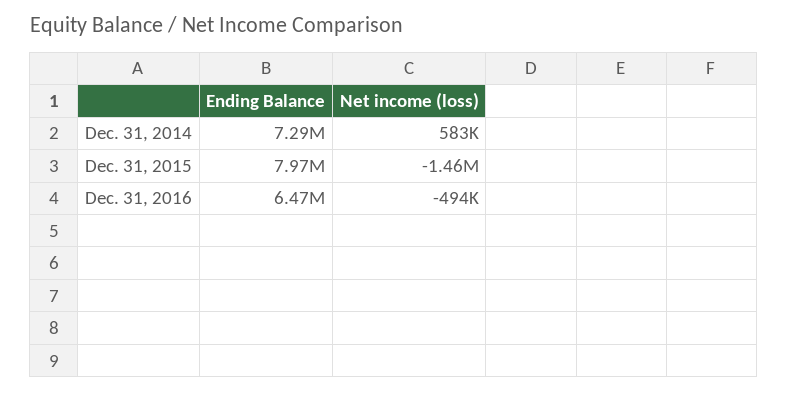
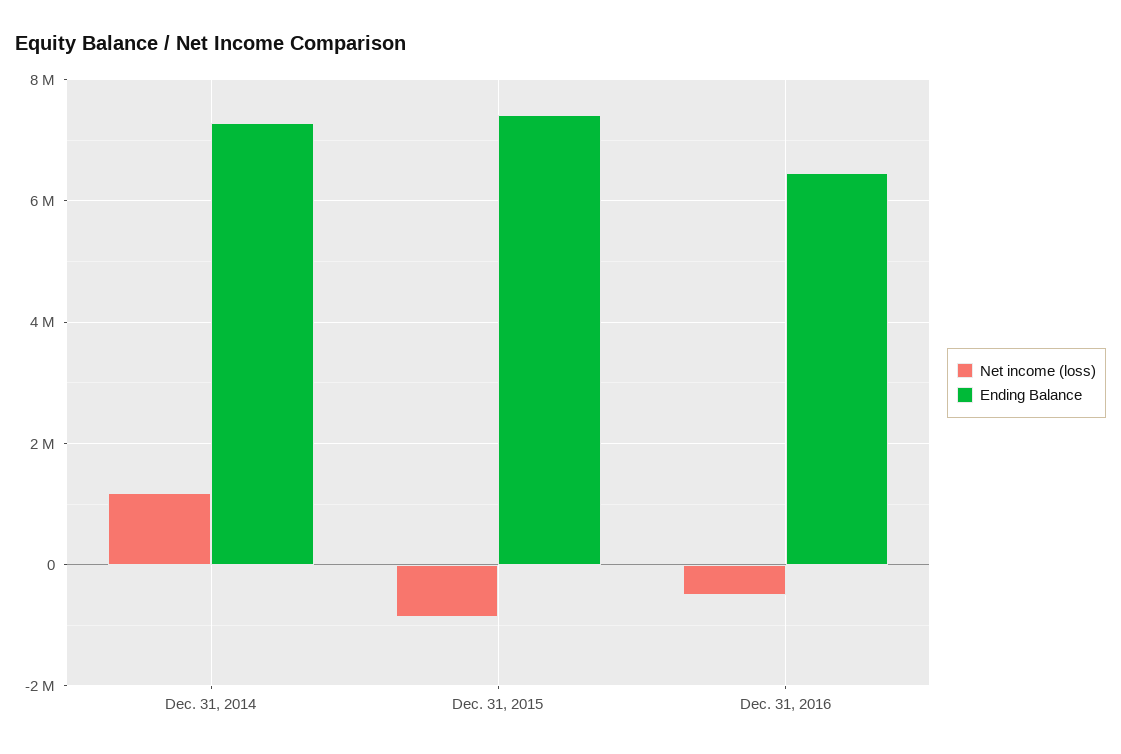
  {
    "Ending Balance": {
      "Dec. 31, 2014": 7290000,
-     "Dec. 31, 2015": 7970000,
+     "Dec. 31, 2015": 7400000,
      "Dec. 31, 2016": 6470000
    },
    "Net income (loss)": {
-     "Dec. 31, 2014": 583000,
+     "Dec. 31, 2014": 1200000,
-     "Dec. 31, 2015": -1460000,
+     "Dec. 31, 2015": -800000,
      "Dec. 31, 2016": -494000
    }
  }

